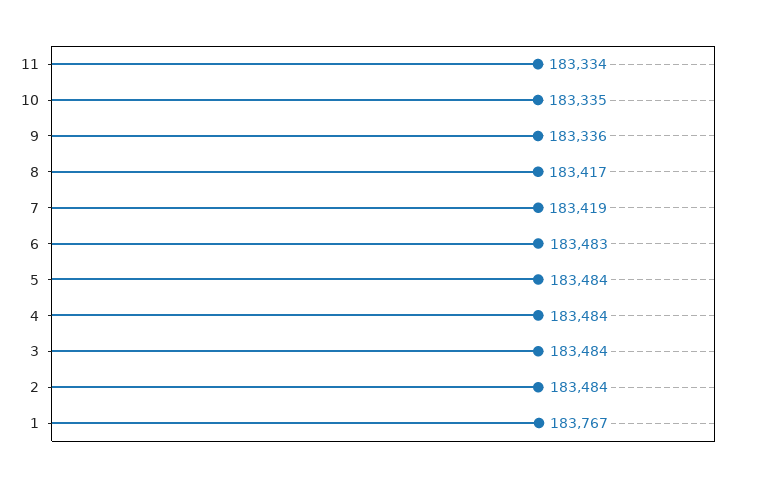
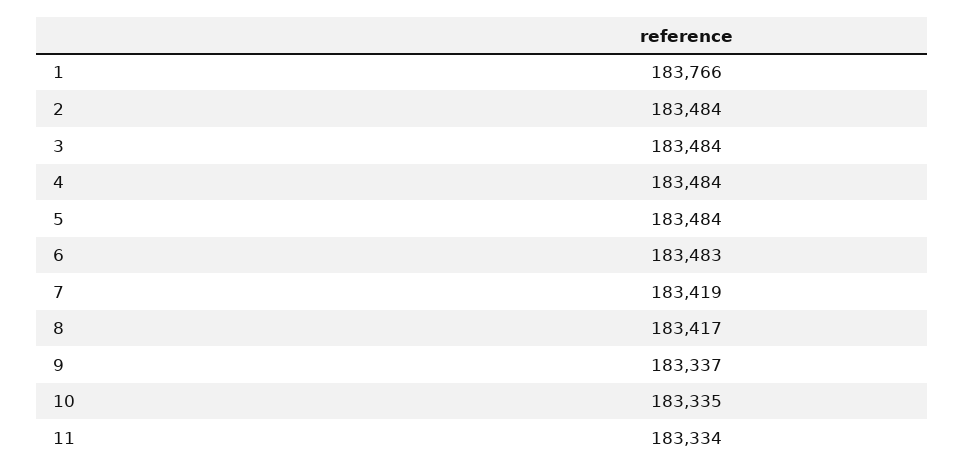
  {
    "11": 183334,
    "10": 183335,
-   "9": 183336,
+   "9": 183337,
    "8": 183417,
    "7": 183419,
    "6": 183483,
    "5": 183484,
    "4": 183484,
    "3": 183484,
    "2": 183484,
-   "1": 183767
+   "1": 183766
  }

